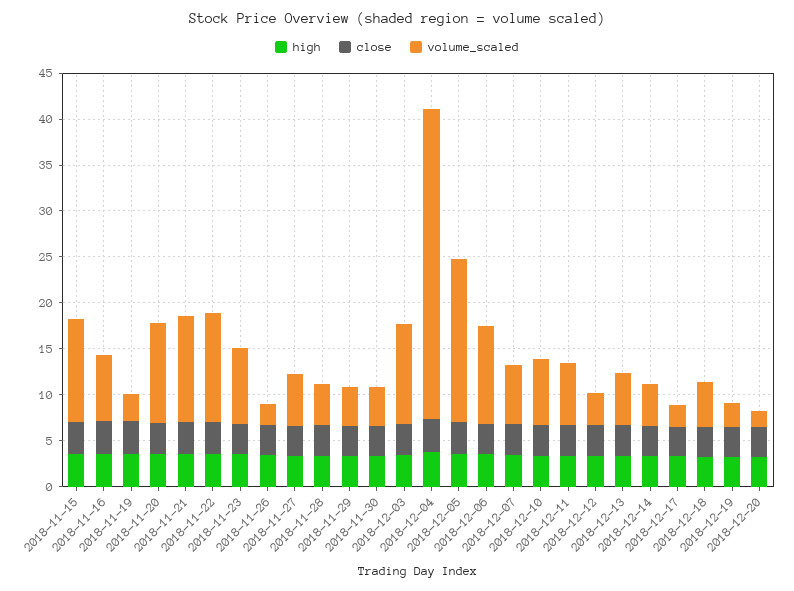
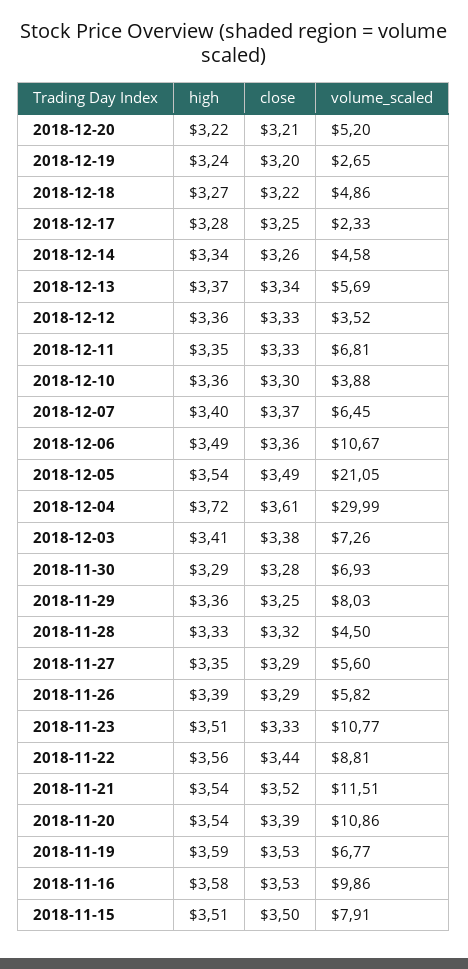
  {
    "high": {
      "2018-11-15": 3.51,
      "2018-11-16": 3.58,
      "2018-11-19": 3.59,
      "2018-11-20": 3.54,
      "2018-11-21": 3.54,
      "2018-11-22": 3.56,
      "2018-11-23": 3.51,
      "2018-11-26": 3.39,
      "2018-11-27": 3.35,
      "2018-11-28": 3.33,
      "2018-11-29": 3.36,
      "2018-11-30": 3.29,
      "2018-12-03": 3.41,
      "2018-12-04": 3.72,
      "2018-12-05": 3.54,
      "2018-12-06": 3.49,
      "2018-12-07": 3.4,
      "2018-12-10": 3.36,
      "2018-12-11": 3.35,
      "2018-12-12": 3.36,
      "2018-12-13": 3.37,
      "2018-12-14": 3.34,
      "2018-12-17": 3.28,
      "2018-12-18": 3.27,
      "2018-12-19": 3.24,
      "2018-12-20": 3.22
    },
    "close": {
      "2018-11-15": 3.5,
      "2018-11-16": 3.53,
      "2018-11-19": 3.53,
      "2018-11-20": 3.39,
      "2018-11-21": 3.52,
      "2018-11-22": 3.44,
      "2018-11-23": 3.33,
      "2018-11-26": 3.29,
      "2018-11-27": 3.29,
      "2018-11-28": 3.32,
      "2018-11-29": 3.25,
      "2018-11-30": 3.28,
      "2018-12-03": 3.38,
      "2018-12-04": 3.61,
      "2018-12-05": 3.49,
      "2018-12-06": 3.36,
      "2018-12-07": 3.37,
      "2018-12-10": 3.3,
      "2018-12-11": 3.33,
      "2018-12-12": 3.33,
      "2018-12-13": 3.34,
      "2018-12-14": 3.26,
      "2018-12-17": 3.25,
      "2018-12-18": 3.22,
      "2018-12-19": 3.2,
      "2018-12-20": 3.21
    },
    "volume_scaled": {
-     "2018-11-15": 11,
+     "2018-11-15": 7.91,
-     "2018-11-16": 7,
+     "2018-11-16": 9.86,
-     "2018-11-19": 3,
+     "2018-11-19": 6.77,
      "2018-11-20": 10.86,
      "2018-11-21": 11.51,
-     "2018-11-22": 12,
+     "2018-11-22": 8.81,
-     "2018-11-23": 8,
+     "2018-11-23": 10.77,
-     "2018-11-26": 2,
+     "2018-11-26": 5.82,
      "2018-11-27": 5.6,
      "2018-11-28": 4.5,
-     "2018-11-29": 4,
+     "2018-11-29": 8.03,
-     "2018-11-30": 4,
+     "2018-11-30": 6.93,
-     "2018-12-03": 11,
+     "2018-12-03": 7.26,
-     "2018-12-04": 34,
+     "2018-12-04": 29.99,
-     "2018-12-05": 18,
+     "2018-12-05": 21.05,
      "2018-12-06": 10.67,
      "2018-12-07": 6.45,
-     "2018-12-10": 7,
+     "2018-12-10": 3.88,
      "2018-12-11": 6.81,
      "2018-12-12": 3.52,
      "2018-12-13": 5.69,
      "2018-12-14": 4.58,
      "2018-12-17": 2.33,
      "2018-12-18": 4.86,
      "2018-12-19": 2.65,
-     "2018-12-20": 2
+     "2018-12-20": 5.2
    }
  }

